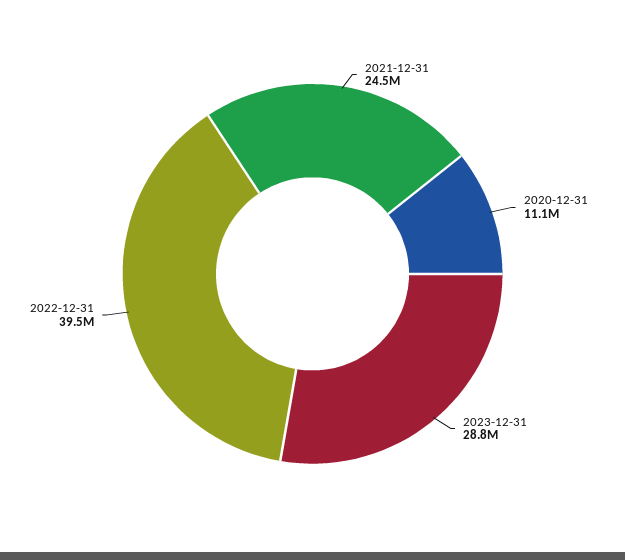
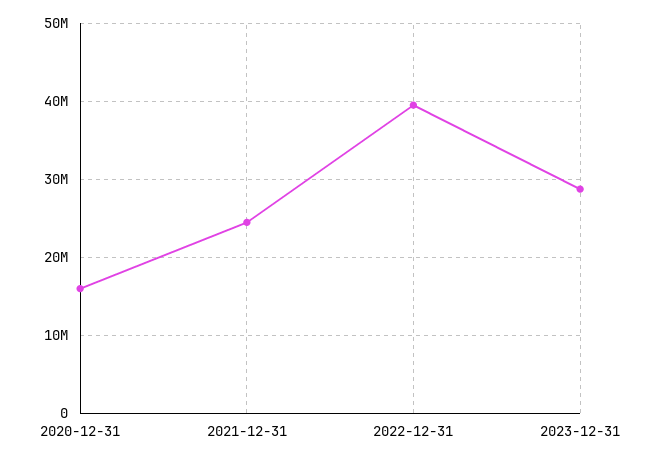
  {
    "2021-12-31": 24500000,
-   "2020-12-31": 11100000,
+   "2020-12-31": 16000000,
    "2023-12-31": 28800000,
    "2022-12-31": 39500000
  }

